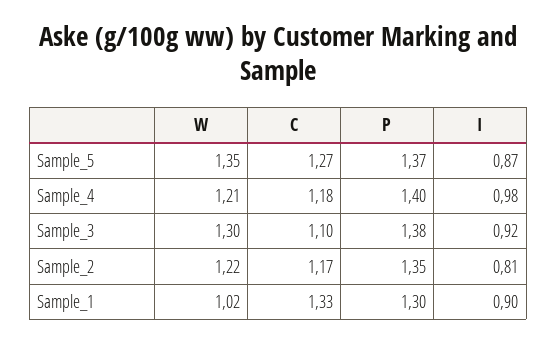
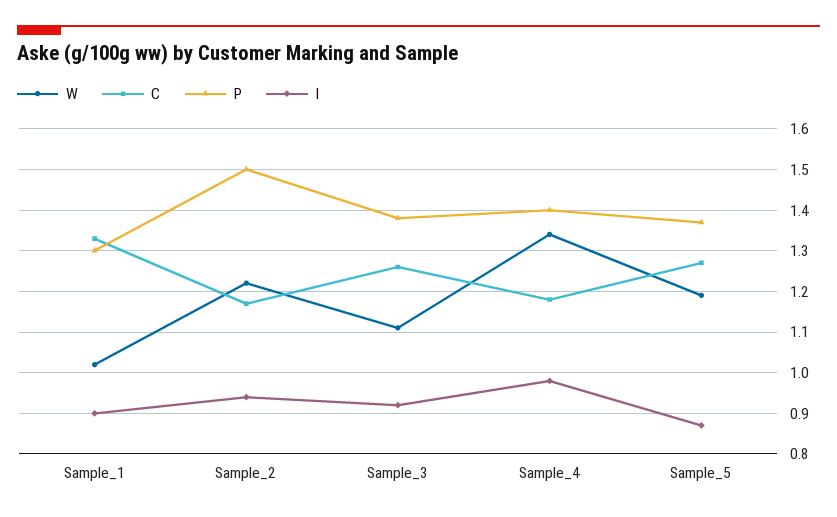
  {
    "W": {
-     "Sample_5": 1.35,
+     "Sample_5": 1.2,
-     "Sample_4": 1.21,
+     "Sample_4": 1.35,
-     "Sample_3": 1.3,
+     "Sample_3": 1.1,
      "Sample_2": 1.22,
      "Sample_1": 1.02
    },
    "C": {
      "Sample_5": 1.27,
      "Sample_4": 1.18,
-     "Sample_3": 1.1,
+     "Sample_3": 1.25,
      "Sample_2": 1.17,
      "Sample_1": 1.33
    },
    "P": {
      "Sample_5": 1.37,
      "Sample_4": 1.4,
      "Sample_3": 1.38,
-     "Sample_2": 1.35,
+     "Sample_2": 1.5,
      "Sample_1": 1.3
    },
    "I": {
      "Sample_5": 0.87,
      "Sample_4": 0.98,
      "Sample_3": 0.92,
-     "Sample_2": 0.81,
+     "Sample_2": 0.95,
      "Sample_1": 0.9
    }
  }

